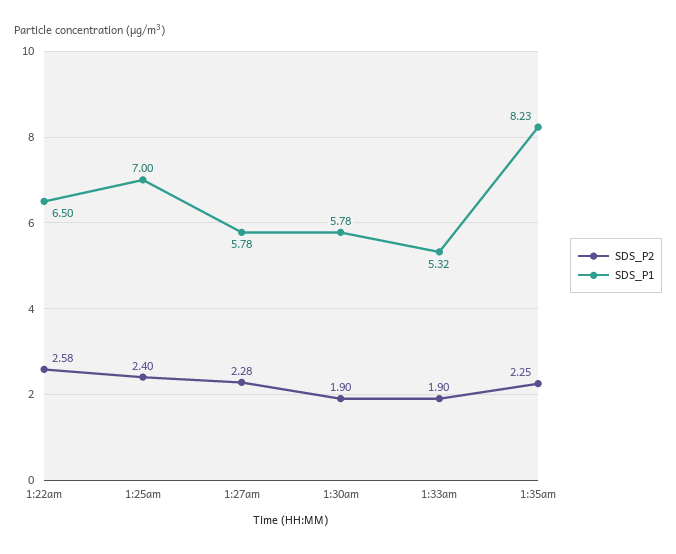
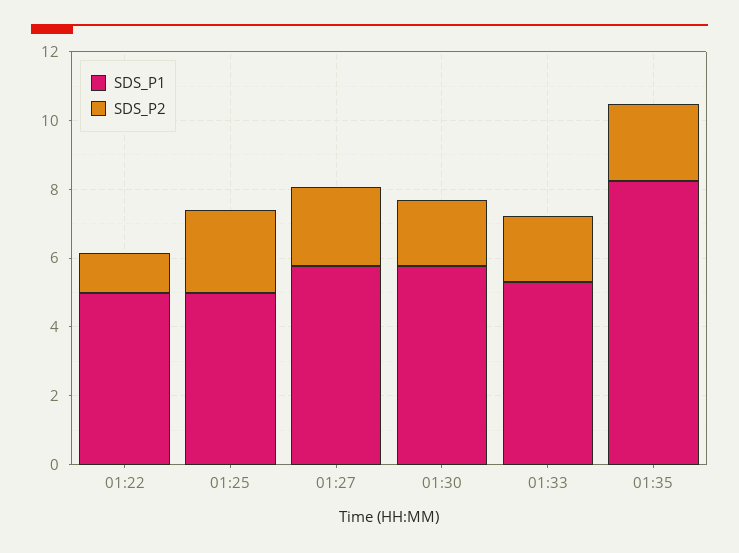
  {
    "SDS_P2": {
-     "1:22am": 2.58,
+     "1:22am": 1,
      "1:25am": 2.4,
      "1:27am": 2.28,
      "1:30am": 1.9,
      "1:33am": 1.9,
      "1:35am": 2.25
    },
    "SDS_P1": {
-     "1:22am": 6.5,
+     "1:22am": 5,
-     "1:25am": 7,
+     "1:25am": 5,
      "1:27am": 5.78,
      "1:30am": 5.78,
      "1:33am": 5.32,
      "1:35am": 8.23
    }
  }

